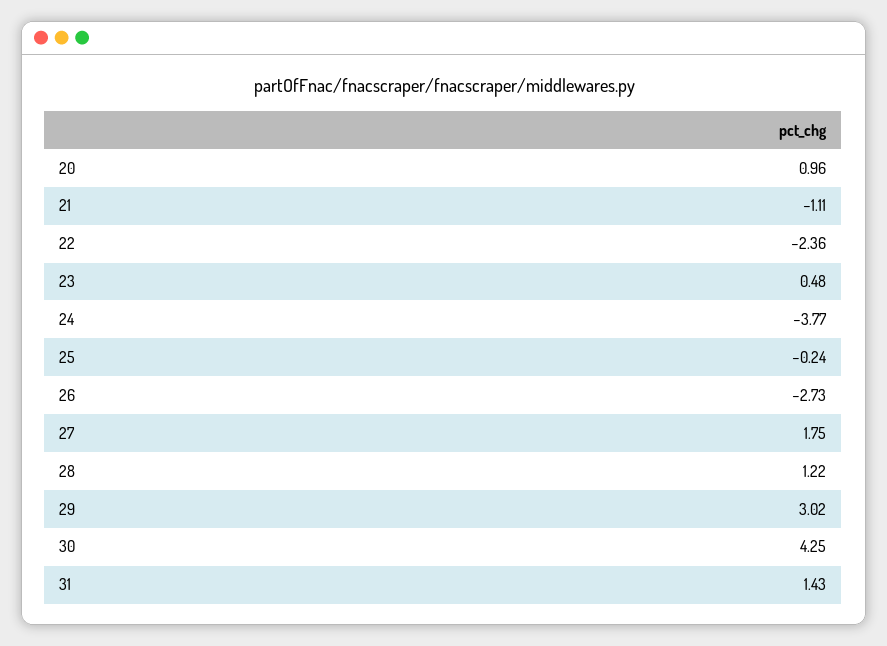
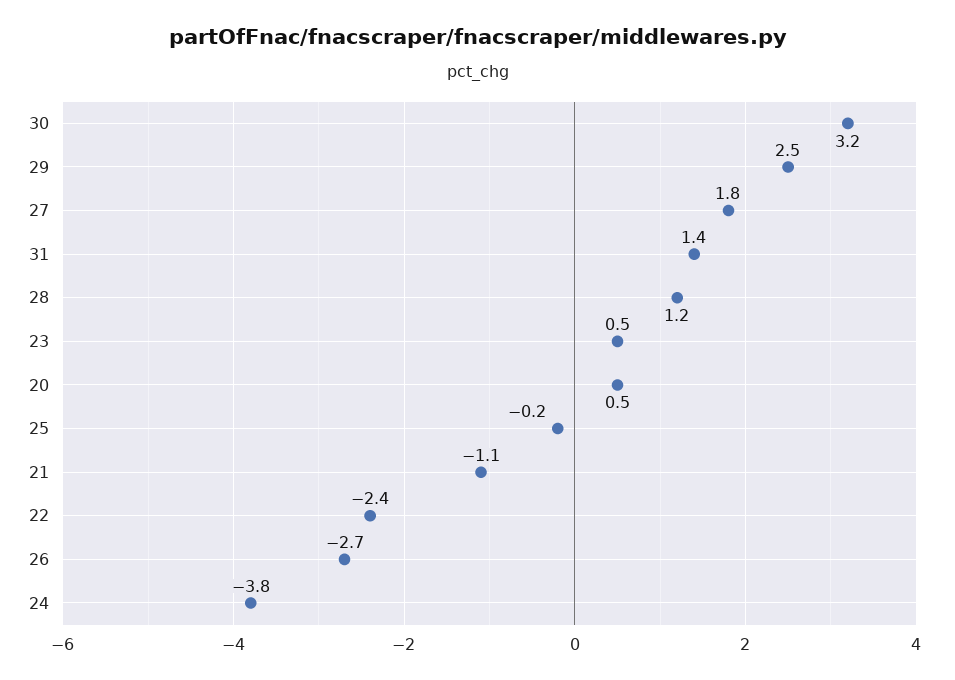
  {
-   "20": 0.96,
+   "20": 0.5,
    "21": -1.11,
    "22": -2.36,
    "23": 0.48,
    "24": -3.77,
    "25": -0.24,
    "26": -2.73,
    "27": 1.75,
    "28": 1.22,
-   "29": 3.02,
+   "29": 2.5,
-   "30": 4.25,
+   "30": 3.2,
    "31": 1.43
  }

